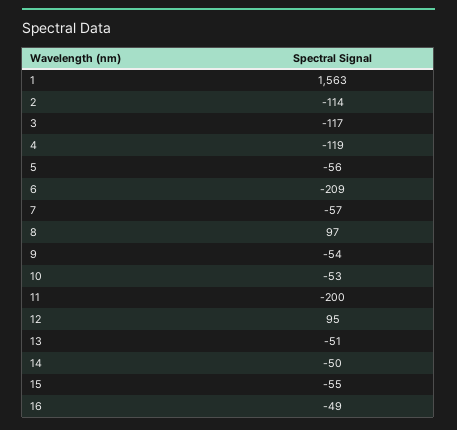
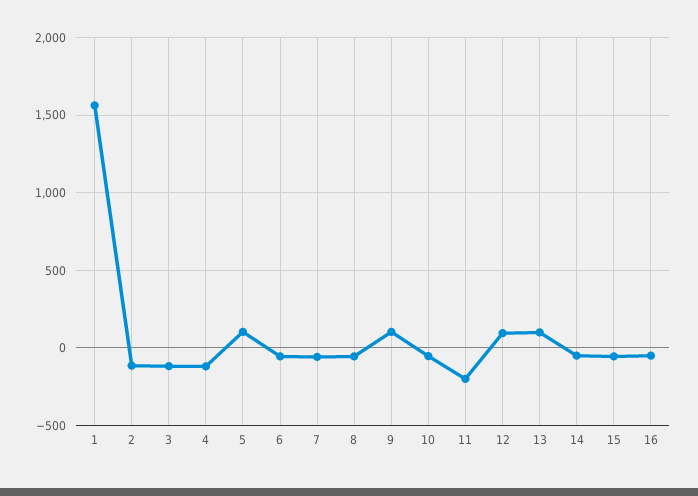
  {
    "1": 1563,
    "2": -114,
    "3": -117,
    "4": -119,
-   "5": -56,
+   "5": 100,
-   "6": -209,
+   "6": -50,
    "7": -57,
-   "8": 97,
+   "8": -50,
-   "9": -54,
+   "9": 100,
    "10": -53,
    "11": -200,
    "12": 95,
-   "13": -51,
+   "13": 100,
    "14": -50,
    "15": -55,
    "16": -49
  }

